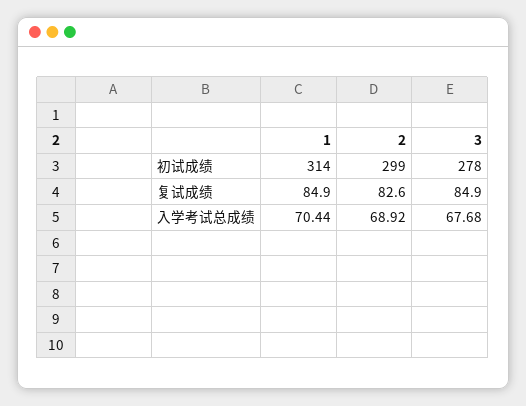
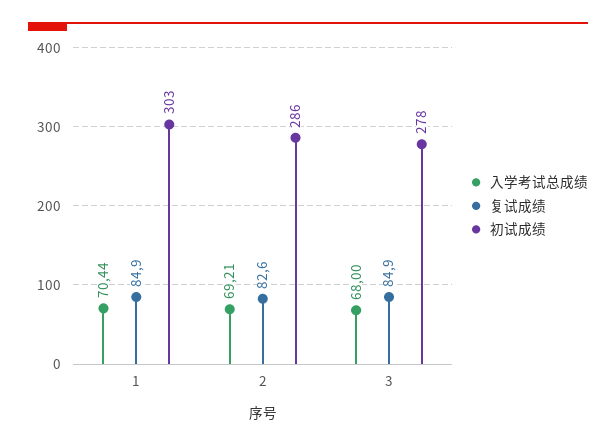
  {
    "初试成绩": {
-     "1": 314,
+     "1": 303,
-     "2": 299,
+     "2": 286,
      "3": 278
    },
    "复试成绩": {
      "1": 84.9,
      "2": 82.6,
      "3": 84.9
    },
    "入学考试总成绩": {
      "1": 70.44,
-     "2": 68.92,
+     "2": 69.21,
-     "3": 67.68
+     "3": 68
    }
  }

